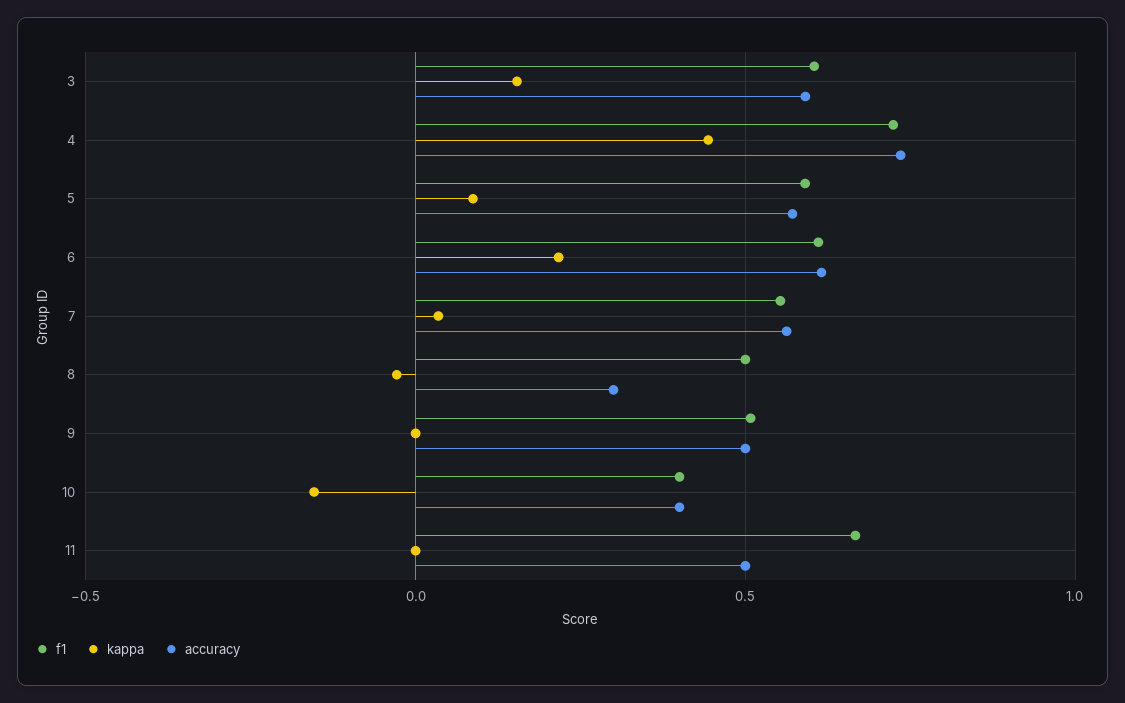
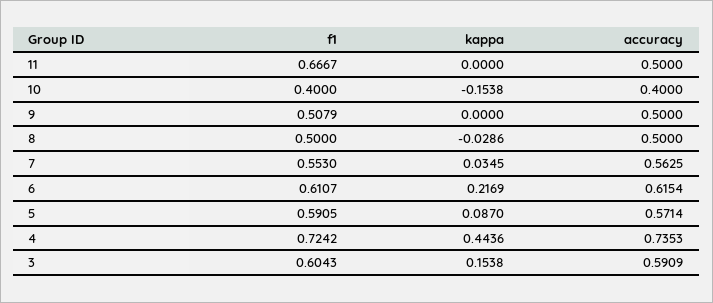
  {
    "f1": {
      "3": 0.6043,
      "4": 0.7242,
      "5": 0.5905,
      "6": 0.6107,
      "7": 0.553,
      "8": 0.5,
      "9": 0.5079,
      "10": 0.4,
      "11": 0.6667
    },
    "kappa": {
      "3": 0.1538,
      "4": 0.4436,
      "5": 0.087,
      "6": 0.2169,
      "7": 0.0345,
      "8": -0.0286,
      "9": 0,
      "10": -0.1538,
      "11": 0
    },
    "accuracy": {
      "3": 0.5909,
      "4": 0.7353,
      "5": 0.5714,
      "6": 0.6154,
      "7": 0.5625,
-     "8": 0.3,
+     "8": 0.5,
      "9": 0.5,
      "10": 0.4,
      "11": 0.5
    }
  }

